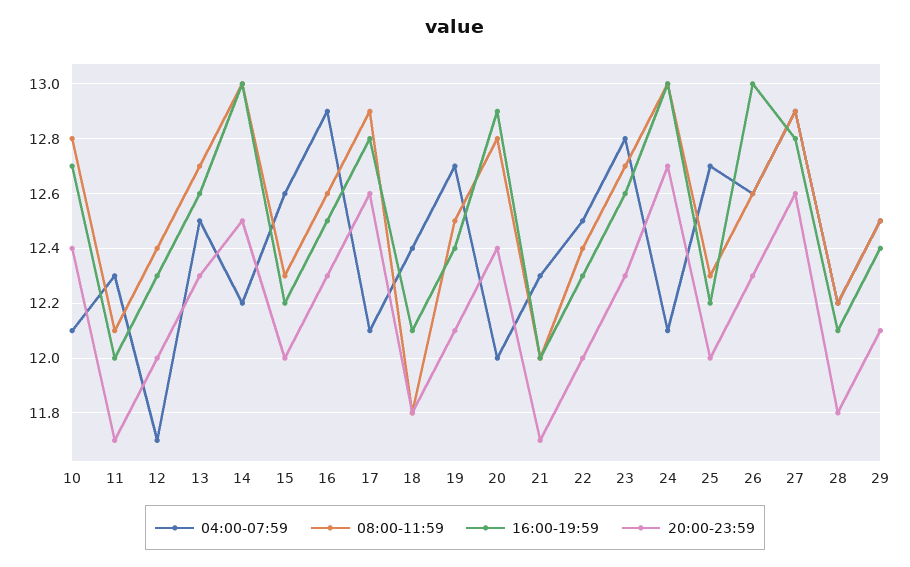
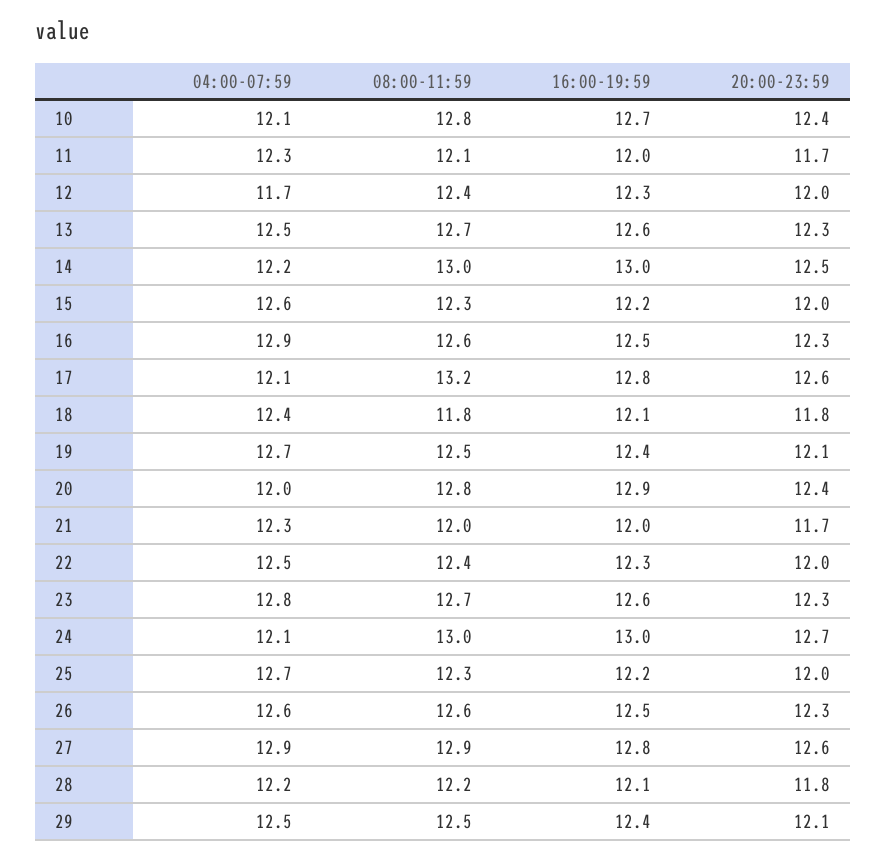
  {
    "04:00-07:59": {
      "10": 12.1,
      "11": 12.3,
      "12": 11.7,
      "13": 12.5,
      "14": 12.2,
      "15": 12.6,
      "16": 12.9,
      "17": 12.1,
      "18": 12.4,
      "19": 12.7,
      "20": 12,
      "21": 12.3,
      "22": 12.5,
      "23": 12.8,
      "24": 12.1,
      "25": 12.7,
      "26": 12.6,
      "27": 12.9,
      "28": 12.2,
      "29": 12.5
    },
    "08:00-11:59": {
      "10": 12.8,
      "11": 12.1,
      "12": 12.4,
      "13": 12.7,
      "14": 13,
      "15": 12.3,
      "16": 12.6,
-     "17": 12.9,
+     "17": 13.2,
      "18": 11.8,
      "19": 12.5,
      "20": 12.8,
      "21": 12,
      "22": 12.4,
      "23": 12.7,
      "24": 13,
      "25": 12.3,
      "26": 12.6,
      "27": 12.9,
      "28": 12.2,
      "29": 12.5
    },
    "16:00-19:59": {
      "10": 12.7,
      "11": 12,
      "12": 12.3,
      "13": 12.6,
      "14": 13,
      "15": 12.2,
      "16": 12.5,
      "17": 12.8,
      "18": 12.1,
      "19": 12.4,
      "20": 12.9,
      "21": 12,
      "22": 12.3,
      "23": 12.6,
      "24": 13,
      "25": 12.2,
-     "26": 13,
+     "26": 12.5,
      "27": 12.8,
      "28": 12.1,
      "29": 12.4
    },
    "20:00-23:59": {
      "10": 12.4,
      "11": 11.7,
      "12": 12,
      "13": 12.3,
      "14": 12.5,
      "15": 12,
      "16": 12.3,
      "17": 12.6,
      "18": 11.8,
      "19": 12.1,
      "20": 12.4,
      "21": 11.7,
      "22": 12,
      "23": 12.3,
      "24": 12.7,
      "25": 12,
      "26": 12.3,
      "27": 12.6,
      "28": 11.8,
      "29": 12.1
    }
  }

